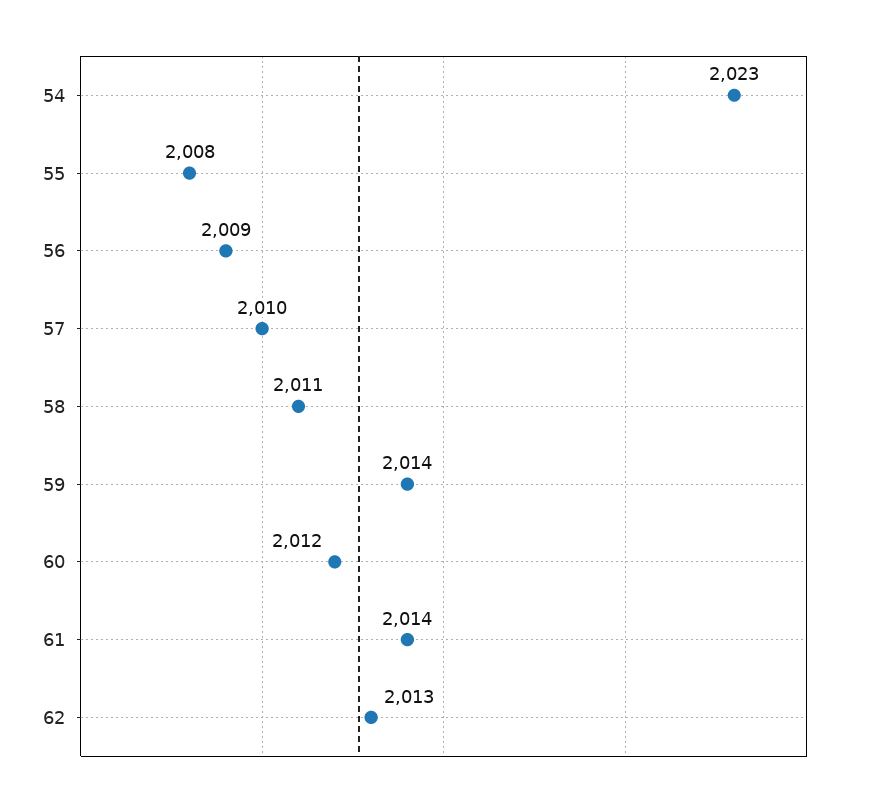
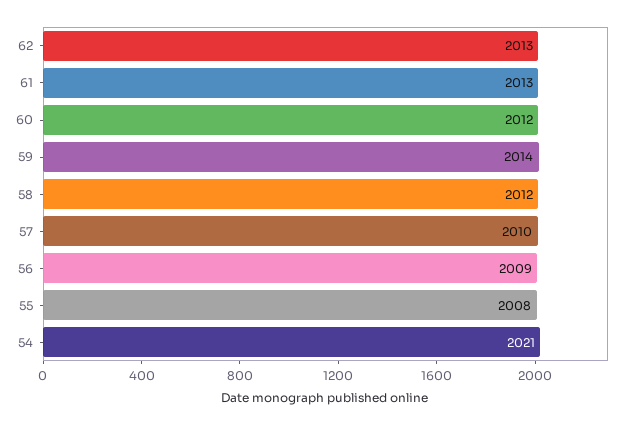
  {
-   "54": 2023,
+   "54": 2021,
    "55": 2008,
    "56": 2009,
    "57": 2010,
-   "58": 2011,
+   "58": 2012,
    "59": 2014,
    "60": 2012,
-   "61": 2014,
+   "61": 2013,
    "62": 2013
  }

